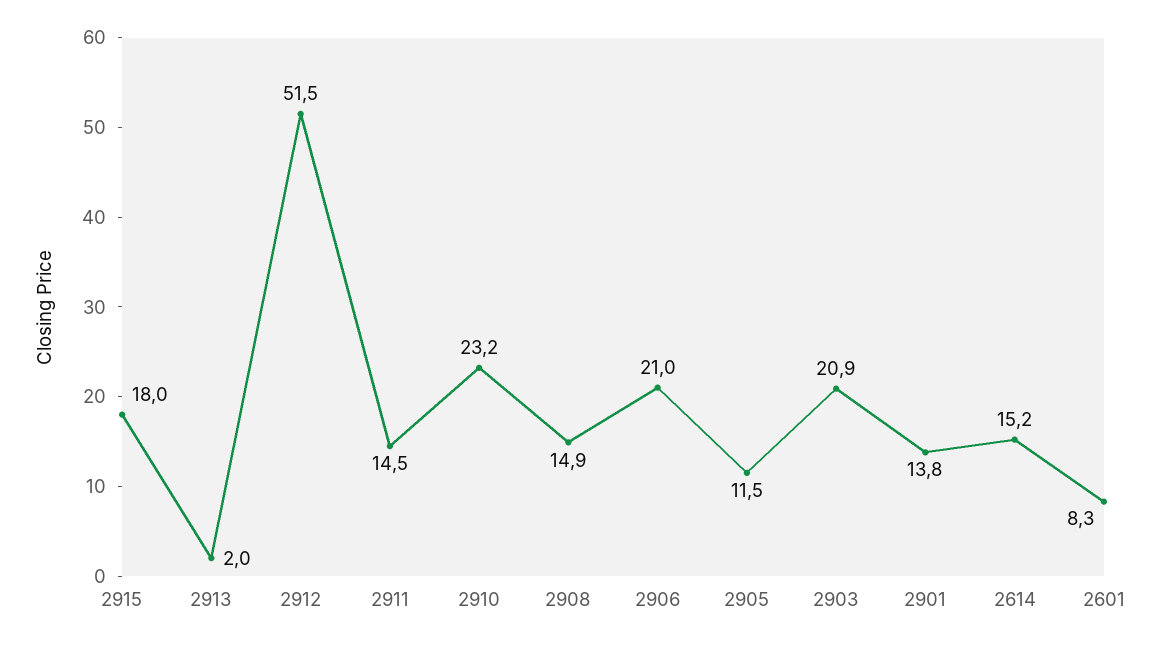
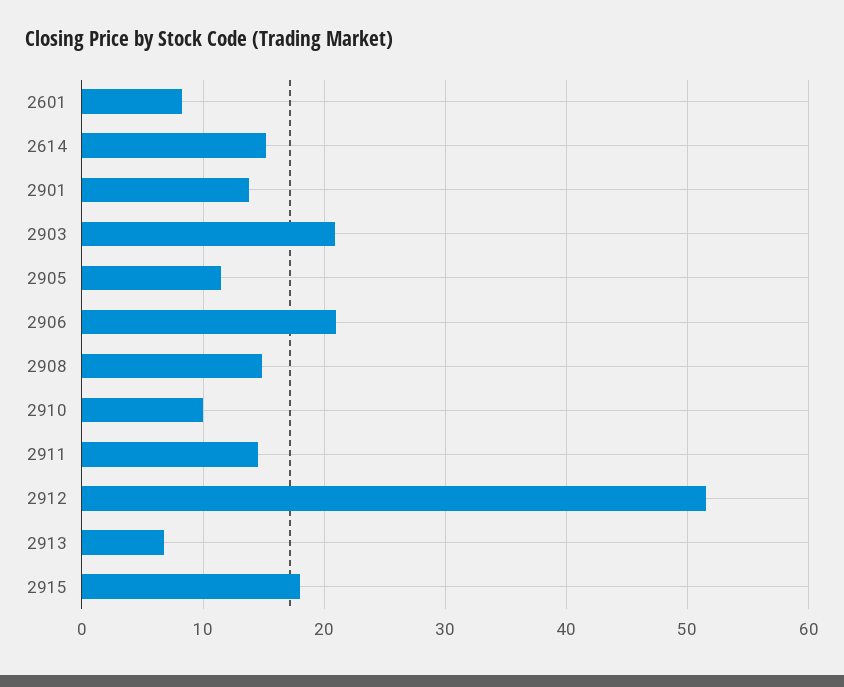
  {
    "2915": 18,
-   "2913": 2,
+   "2913": 7,
    "2912": 51.5,
    "2911": 14.5,
-   "2910": 23.2,
+   "2910": 10,
    "2908": 14.9,
    "2906": 21,
    "2905": 11.5,
    "2903": 20.9,
    "2901": 13.8,
    "2614": 15.2,
    "2601": 8.3
  }

